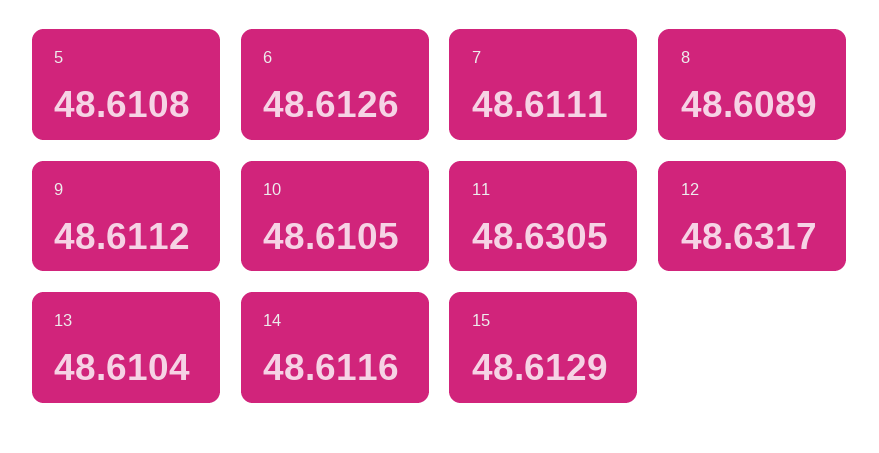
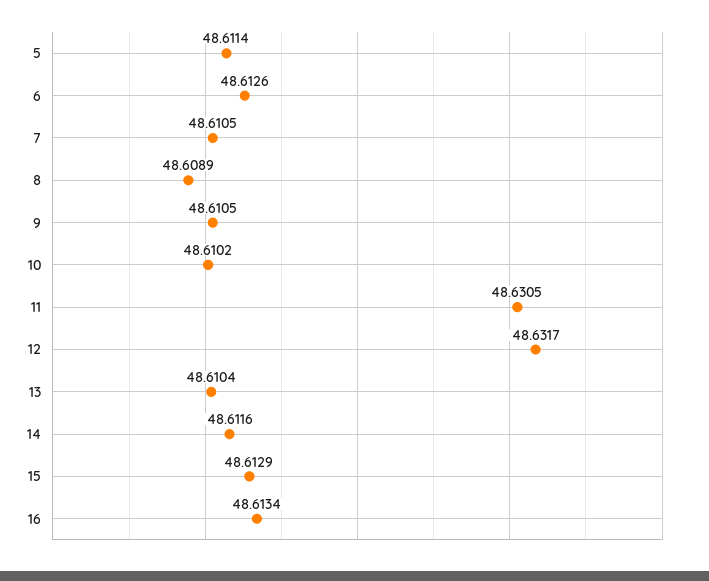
  {
-   "5": 48.6108,
+   "5": 48.6114,
    "6": 48.6126,
-   "7": 48.6111,
+   "7": 48.6105,
    "8": 48.6089,
-   "9": 48.6112,
+   "9": 48.6105,
-   "10": 48.6105,
+   "10": 48.6102,
    "11": 48.6305,
    "12": 48.6317,
    "13": 48.6104,
    "14": 48.6116,
-   "15": 48.6129
+   "15": 48.6129,
+   "16": 48.6134
  }

